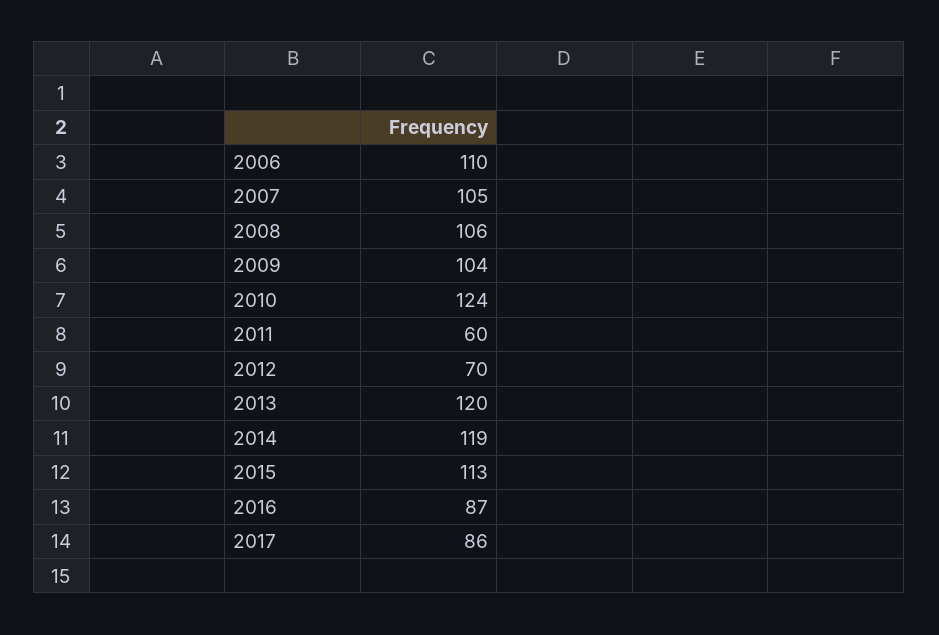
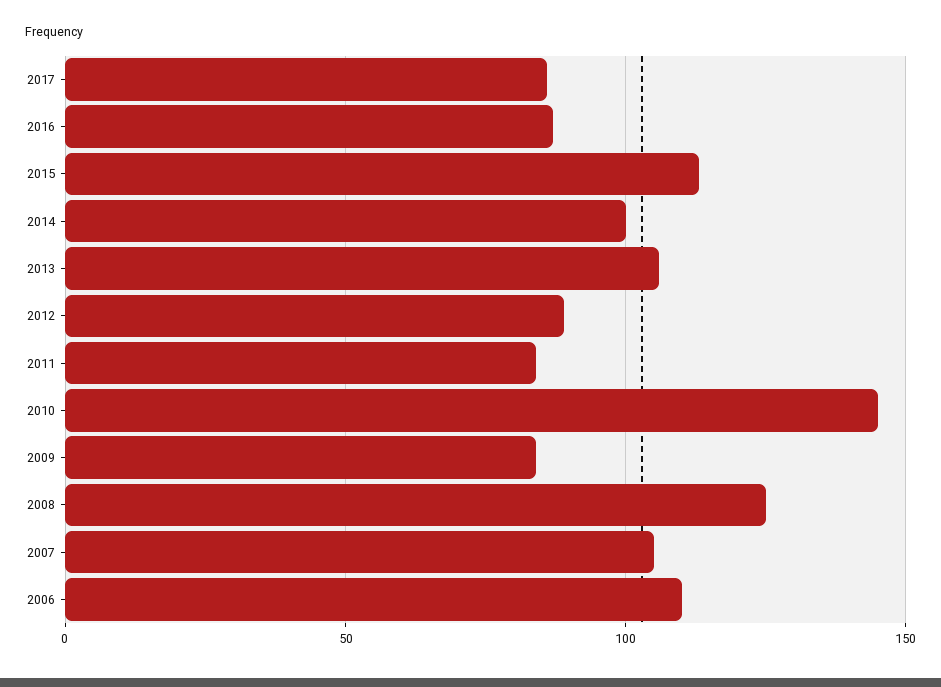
  {
    "2006": 110,
    "2007": 105,
-   "2008": 106,
+   "2008": 125,
-   "2009": 104,
+   "2009": 85,
-   "2010": 124,
+   "2010": 145,
-   "2011": 60,
+   "2011": 85,
-   "2012": 70,
+   "2012": 90,
-   "2013": 120,
+   "2013": 105,
-   "2014": 119,
+   "2014": 100,
    "2015": 113,
    "2016": 87,
    "2017": 86
  }

